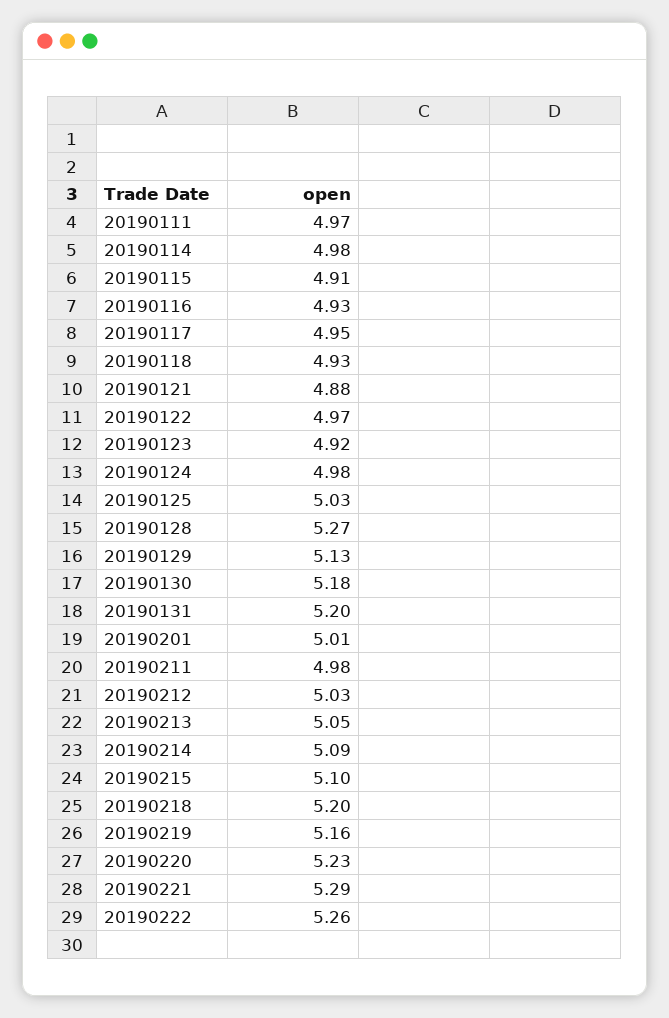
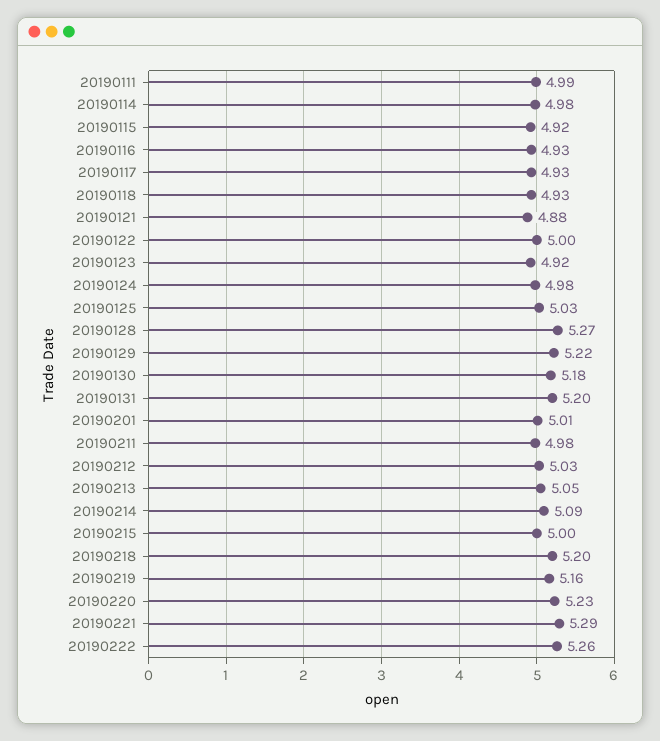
  {
-   "20190111": 4.97,
+   "20190111": 4.99,
    "20190114": 4.98,
-   "20190115": 4.91,
+   "20190115": 4.92,
    "20190116": 4.93,
-   "20190117": 4.95,
+   "20190117": 4.93,
    "20190118": 4.93,
    "20190121": 4.88,
-   "20190122": 4.97,
+   "20190122": 5,
    "20190123": 4.92,
    "20190124": 4.98,
    "20190125": 5.03,
    "20190128": 5.27,
-   "20190129": 5.13,
+   "20190129": 5.22,
    "20190130": 5.18,
    "20190131": 5.2,
    "20190201": 5.01,
    "20190211": 4.98,
    "20190212": 5.03,
    "20190213": 5.05,
    "20190214": 5.09,
-   "20190215": 5.1,
+   "20190215": 5,
    "20190218": 5.2,
    "20190219": 5.16,
    "20190220": 5.23,
    "20190221": 5.29,
    "20190222": 5.26
  }

